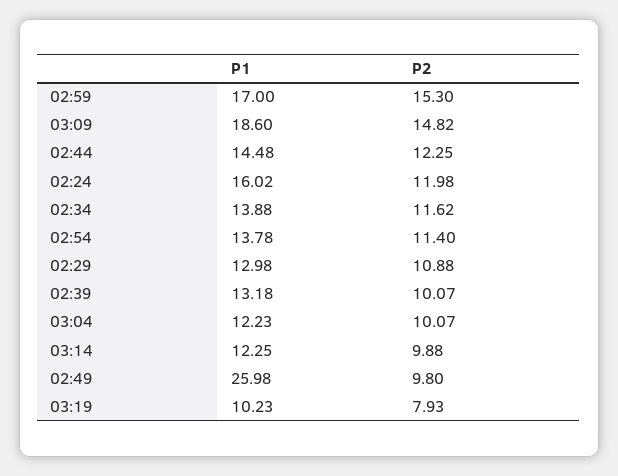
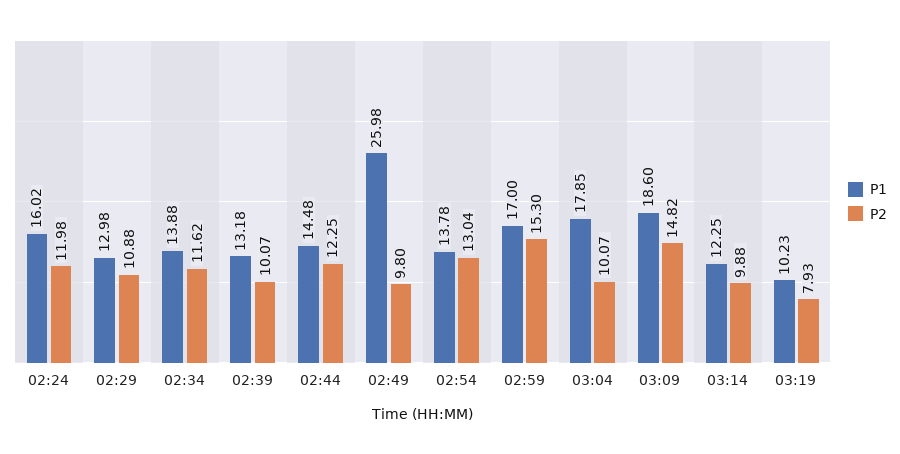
  {
    "P1": {
      "02:59": 17,
      "03:09": 18.6,
      "02:44": 14.48,
      "02:24": 16.02,
      "02:34": 13.88,
      "02:54": 13.78,
      "02:29": 12.98,
      "02:39": 13.18,
-     "03:04": 12.23,
+     "03:04": 17.85,
      "03:14": 12.25,
      "02:49": 25.98,
      "03:19": 10.23
    },
    "P2": {
      "02:59": 15.3,
      "03:09": 14.82,
      "02:44": 12.25,
      "02:24": 11.98,
      "02:34": 11.62,
-     "02:54": 11.4,
+     "02:54": 13.04,
      "02:29": 10.88,
      "02:39": 10.07,
      "03:04": 10.07,
      "03:14": 9.88,
      "02:49": 9.8,
      "03:19": 7.93
    }
  }

